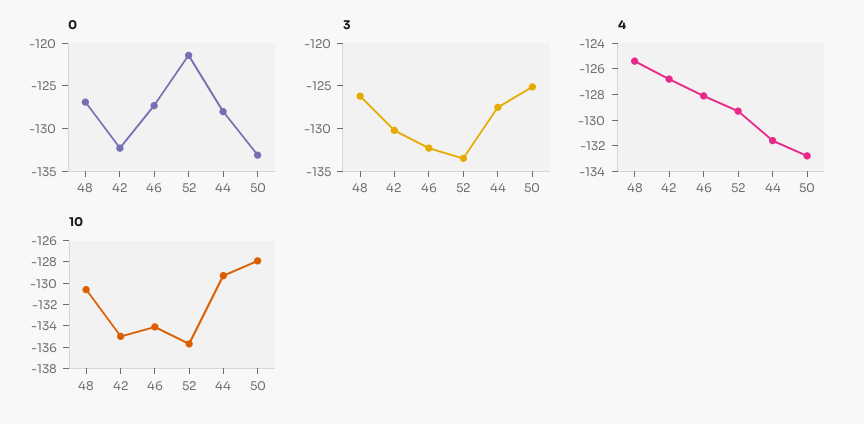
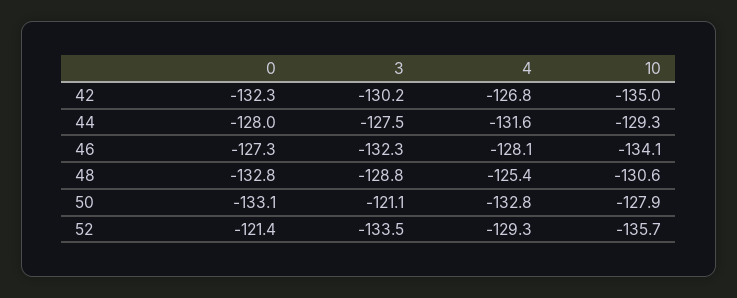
  {
    "0": {
-     "48": -127,
+     "48": -132.8,
      "42": -132.3,
      "46": -127.3,
      "52": -121.4,
      "44": -128,
      "50": -133.1
    },
    "3": {
-     "48": -126,
+     "48": -128.8,
      "42": -130.2,
      "46": -132.3,
      "52": -133.5,
      "44": -127.5,
-     "50": -125
+     "50": -121.1
    },
    "4": {
      "48": -125.4,
      "42": -126.8,
      "46": -128.1,
      "52": -129.3,
      "44": -131.6,
      "50": -132.8
    },
    "10": {
      "48": -130.6,
      "42": -135,
      "46": -134.1,
      "52": -135.7,
      "44": -129.3,
      "50": -127.9
    }
  }

